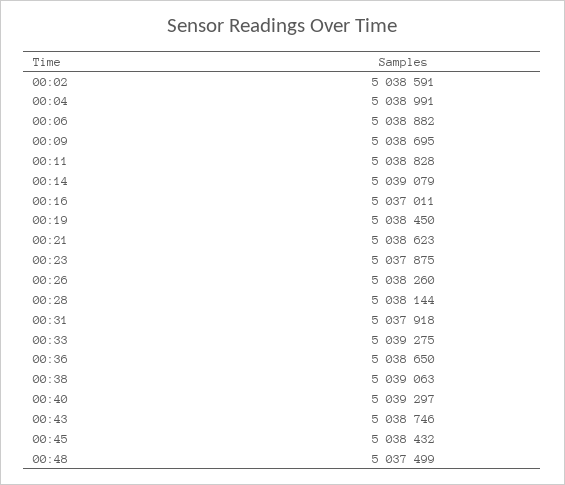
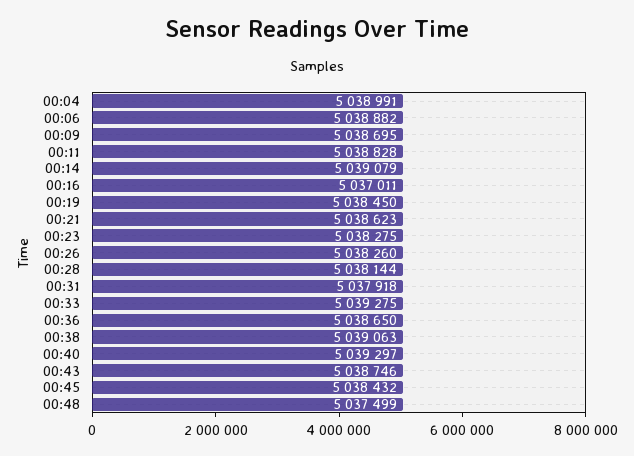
  {
-   "00:02": 5038591,
    "00:04": 5038991,
    "00:06": 5038882,
    "00:09": 5038695,
    "00:11": 5038828,
    "00:14": 5039079,
    "00:16": 5037011,
    "00:19": 5038450,
    "00:21": 5038623,
-   "00:23": 5037875,
+   "00:23": 5038275,
    "00:26": 5038260,
    "00:28": 5038144,
    "00:31": 5037918,
    "00:33": 5039275,
    "00:36": 5038650,
    "00:38": 5039063,
    "00:40": 5039297,
    "00:43": 5038746,
    "00:45": 5038432,
    "00:48": 5037499
  }

